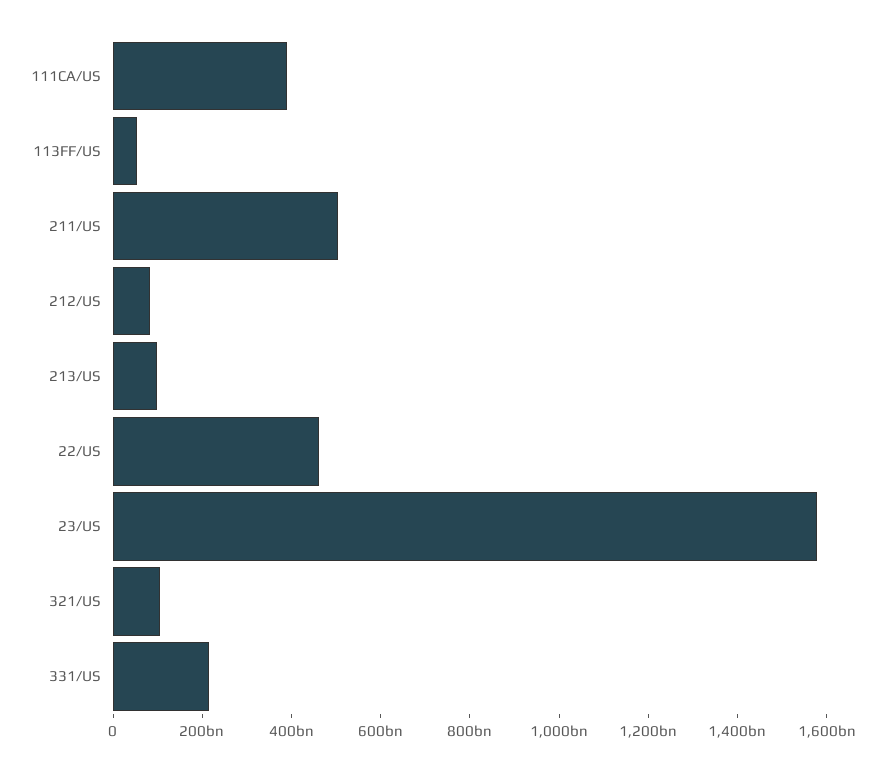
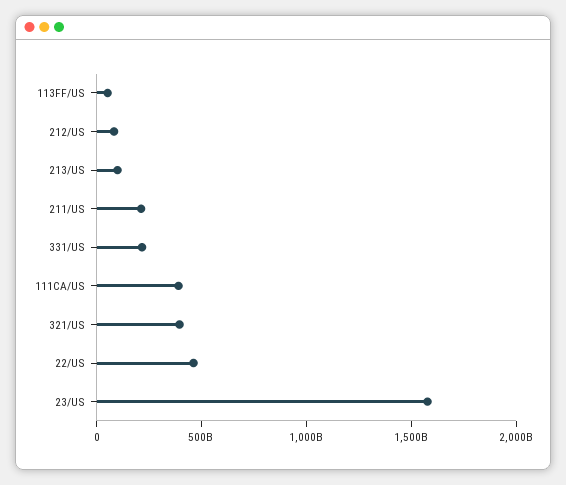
  {
    "111CA/US": 400000000000,
    "113FF/US": 50000000000,
-   "211/US": 500000000000,
+   "211/US": 200000000000,
    "212/US": 100000000000,
    "213/US": 100000000000,
    "22/US": 450000000000,
    "23/US": 1600000000000,
-   "321/US": 100000000000,
+   "321/US": 400000000000,
    "331/US": 200000000000
  }

